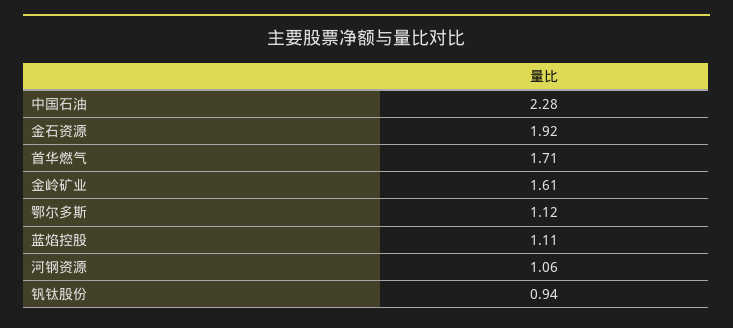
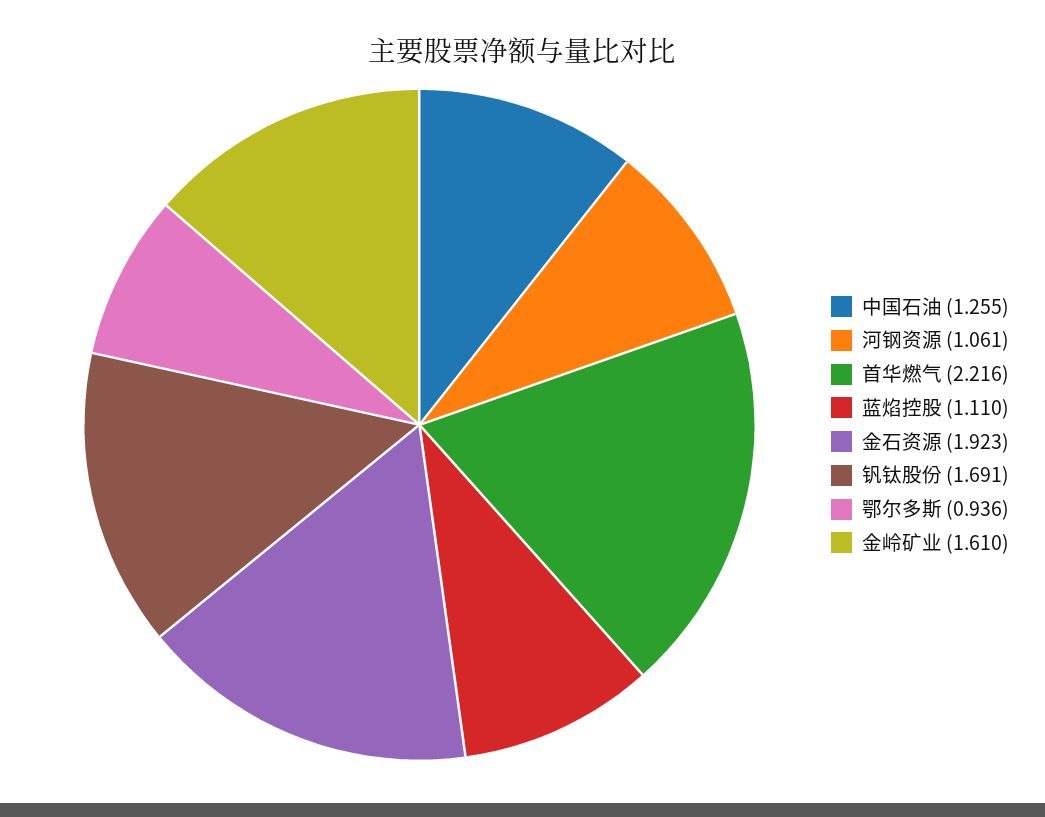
  {
-   "中国石油": 2.28,
+   "中国石油": 1.255,
    "金石资源": 1.923,
-   "首华燃气": 1.71,
+   "首华燃气": 2.216,
    "金岭矿业": 1.61,
-   "鄂尔多斯": 1.12,
+   "鄂尔多斯": 0.936,
    "蓝焰控股": 1.11,
    "河钢资源": 1.061,
-   "钒钛股份": 0.94
+   "钒钛股份": 1.691
  }

